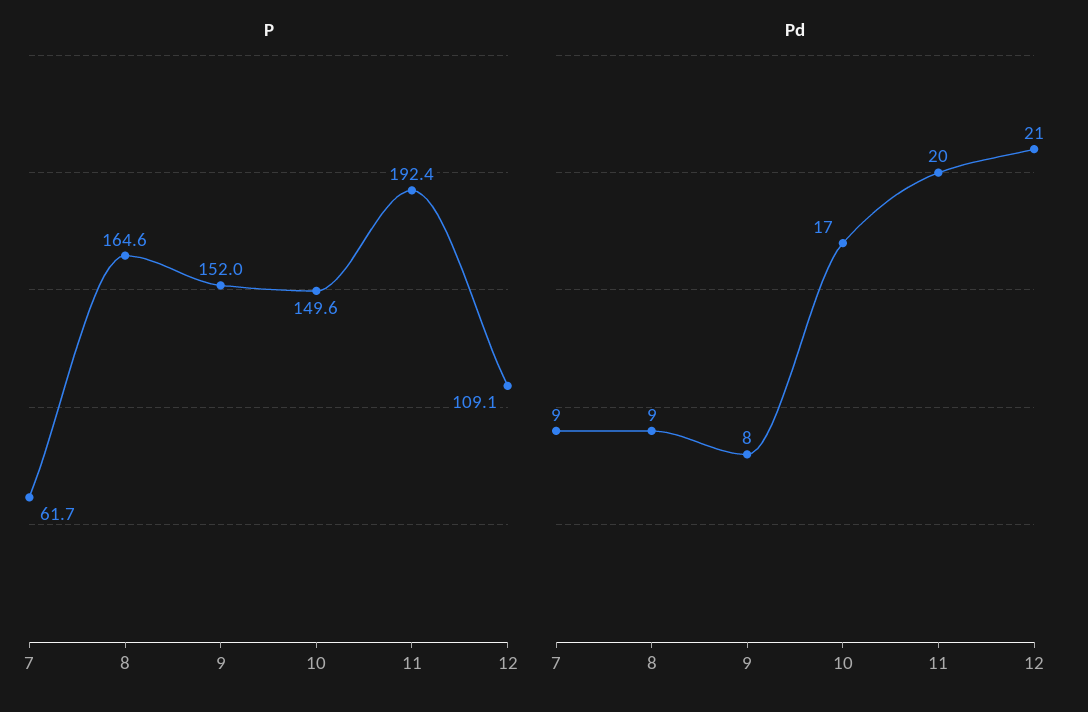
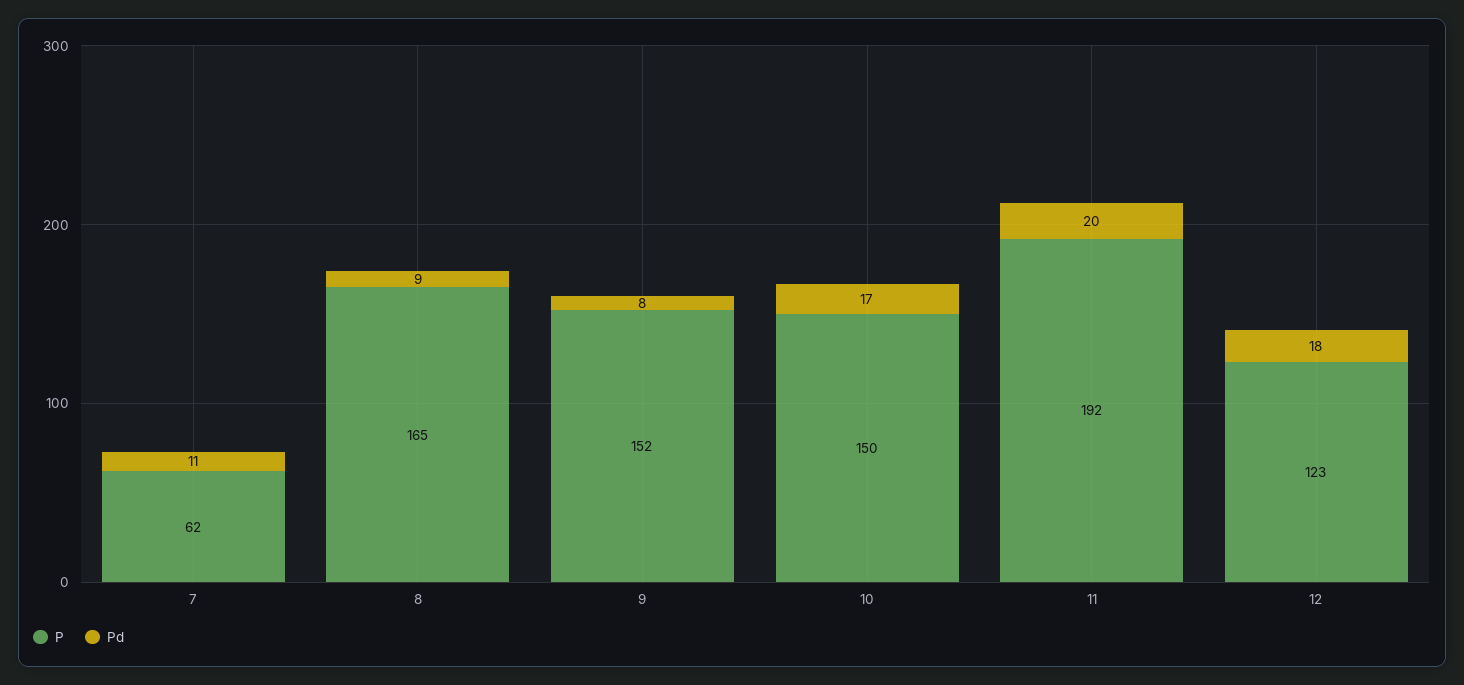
  {
    "P": {
      "7": 61.7,
      "8": 164.6,
      "9": 152,
      "10": 149.6,
      "11": 192.4,
-     "12": 109.1
+     "12": 123
    },
    "Pd": {
-     "7": 9,
+     "7": 11,
      "8": 9,
      "9": 8,
      "10": 17,
      "11": 20,
-     "12": 21
+     "12": 18
    }
  }

